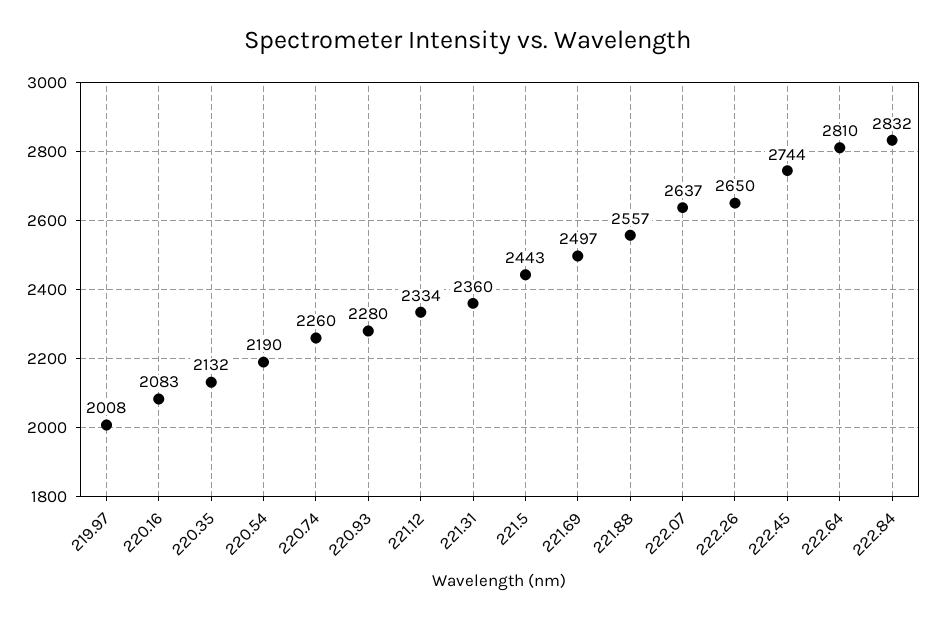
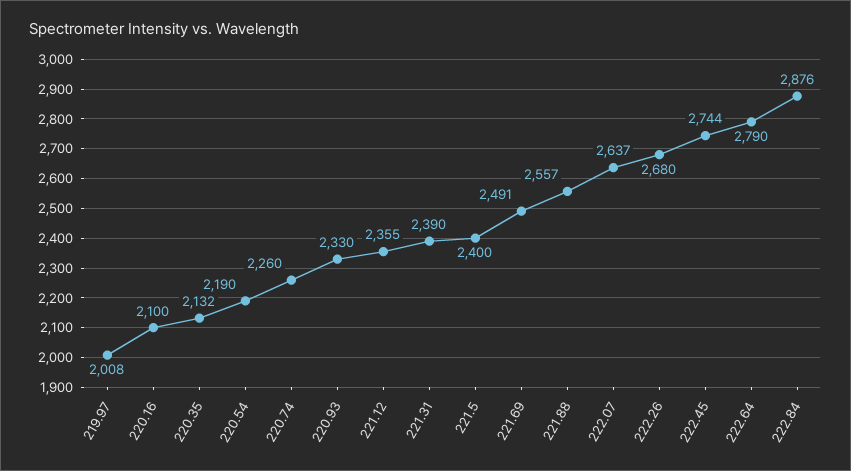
  {
    "219.97": 2008,
-   "220.16": 2083,
+   "220.16": 2100,
    "220.35": 2132,
    "220.54": 2190,
    "220.74": 2260,
-   "220.93": 2280,
+   "220.93": 2330,
-   "221.12": 2334,
+   "221.12": 2355,
-   "221.31": 2360,
+   "221.31": 2390,
-   "221.5": 2443,
+   "221.5": 2400,
-   "221.69": 2497,
+   "221.69": 2491,
    "221.88": 2557,
    "222.07": 2637,
-   "222.26": 2650,
+   "222.26": 2680,
    "222.45": 2744,
-   "222.64": 2810,
+   "222.64": 2790,
-   "222.84": 2832
+   "222.84": 2876
  }

